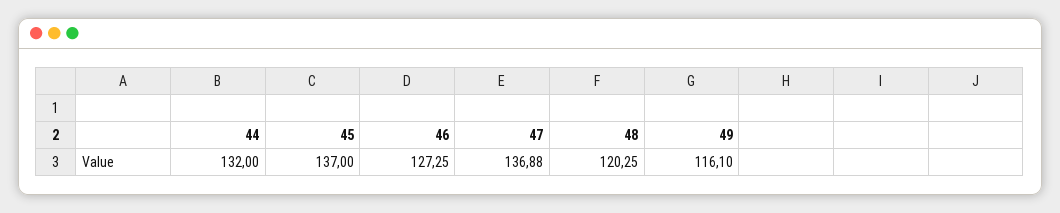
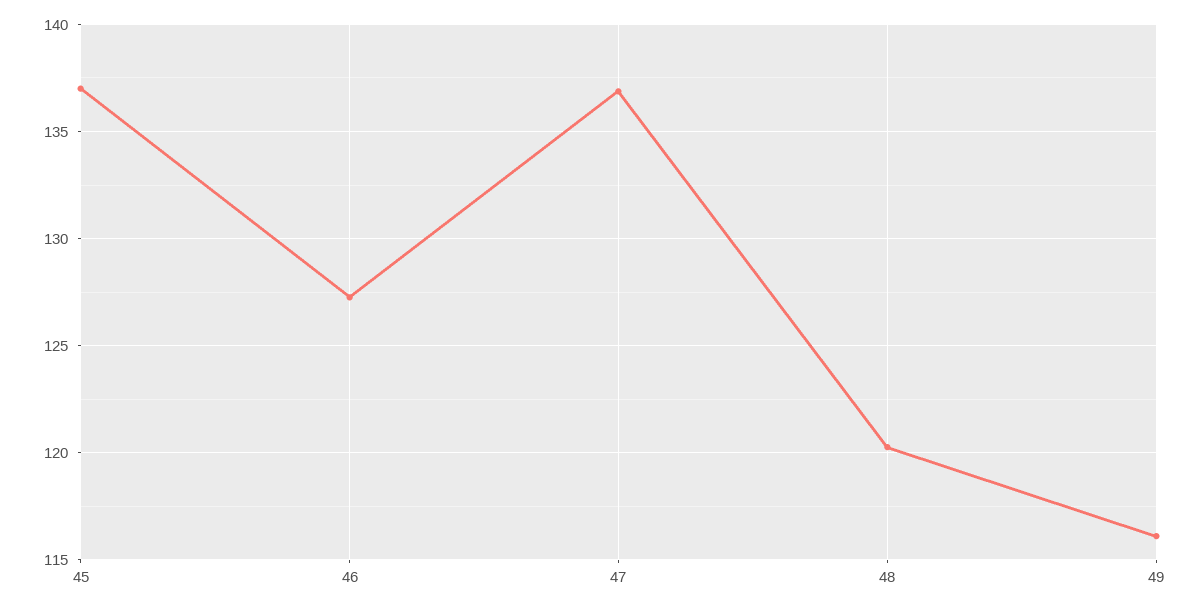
  {
-   "44": 132,
    "45": 137,
    "46": 127.25,
    "47": 136.88,
    "48": 120.25,
    "49": 116.1
  }

